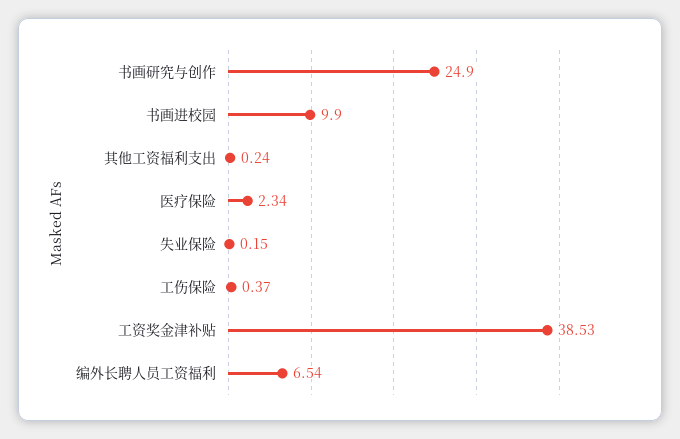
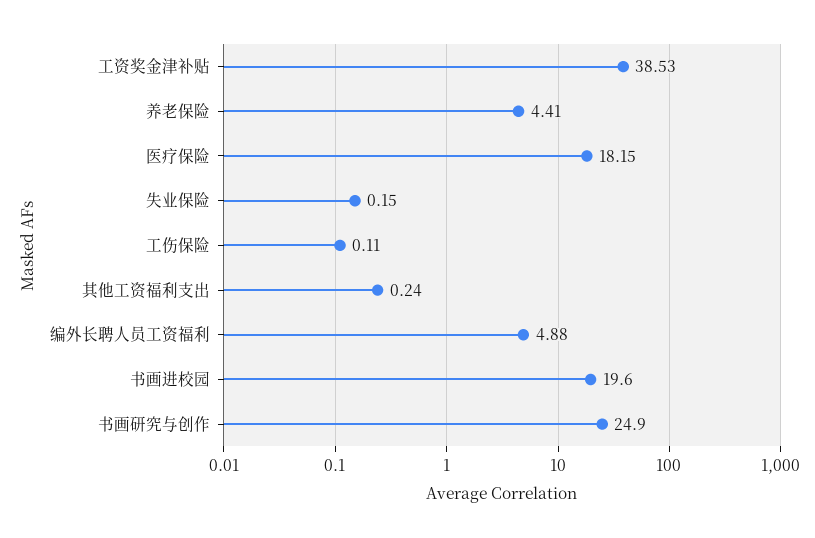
  {
    "书画研究与创作": 24.9,
-   "书画进校园": 9.9,
+   "书画进校园": 19.6,
    "其他工资福利支出": 0.24,
-   "医疗保险": 2.34,
+   "医疗保险": 18.15,
    "失业保险": 0.15,
-   "工伤保险": 0.37,
+   "工伤保险": 0.11,
    "工资奖金津补贴": 38.53,
-   "编外长聘人员工资福利": 6.54
+   "编外长聘人员工资福利": 4.88,
+   "养老保险": 4.41
  }

